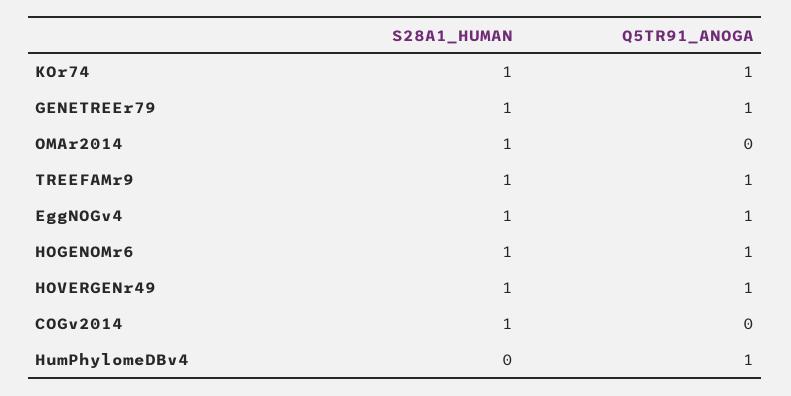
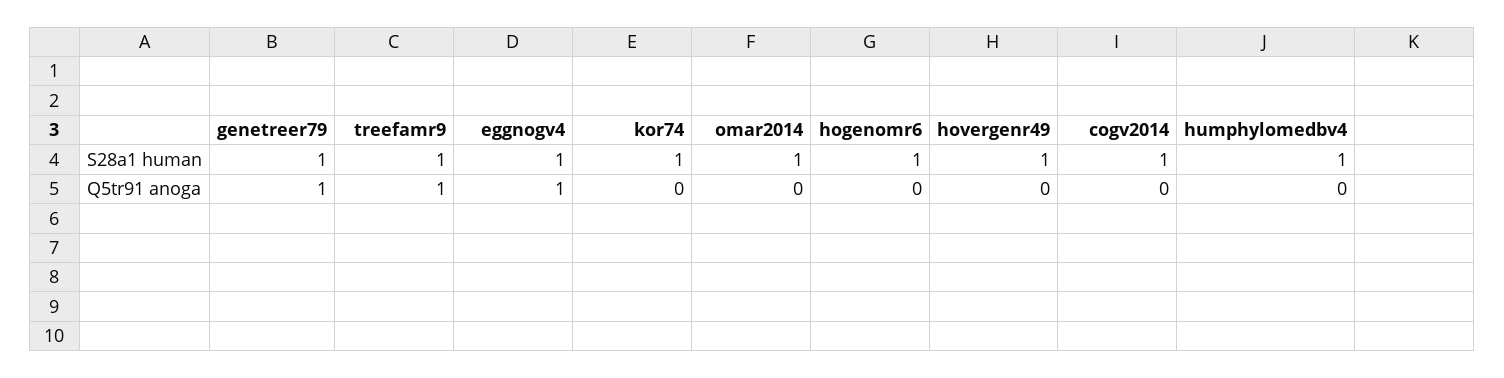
  {
    "S28A1_HUMAN": {
      "KOr74": 1,
      "GENETREEr79": 1,
      "OMAr2014": 1,
      "TREEFAMr9": 1,
      "EggNOGv4": 1,
      "HOGENOMr6": 1,
      "HOVERGENr49": 1,
      "COGv2014": 1,
-     "HumPhylomeDBv4": 0
+     "HumPhylomeDBv4": 1
    },
    "Q5TR91_ANOGA": {
-     "KOr74": 1,
+     "KOr74": 0,
      "GENETREEr79": 1,
      "OMAr2014": 0,
      "TREEFAMr9": 1,
      "EggNOGv4": 1,
-     "HOGENOMr6": 1,
+     "HOGENOMr6": 0,
-     "HOVERGENr49": 1,
+     "HOVERGENr49": 0,
      "COGv2014": 0,
-     "HumPhylomeDBv4": 1
+     "HumPhylomeDBv4": 0
    }
  }

